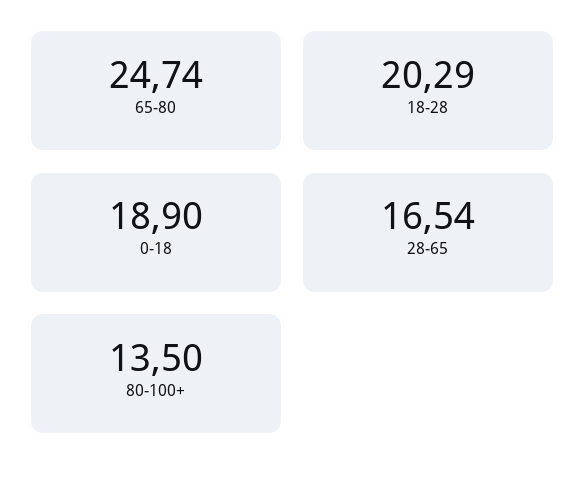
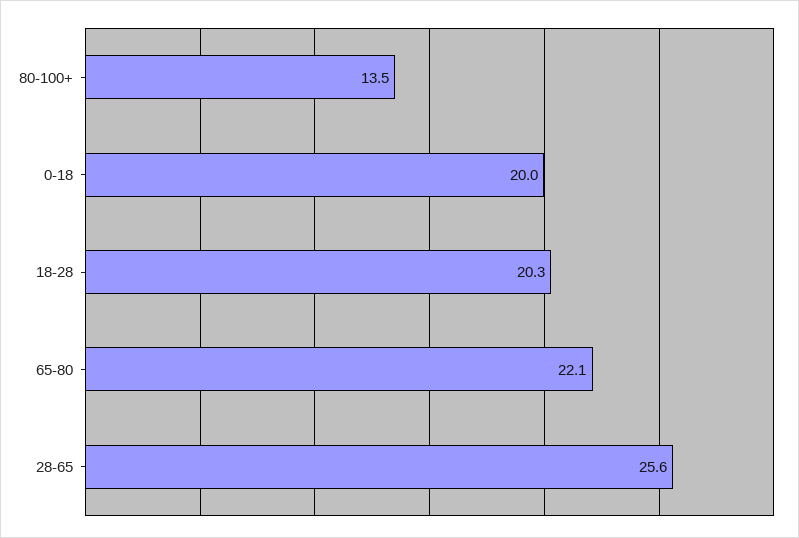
  {
-   "65-80": 24.74,
+   "65-80": 22.1,
    "18-28": 20.29,
-   "0-18": 18.9,
+   "0-18": 20,
-   "28-65": 16.54,
+   "28-65": 25.6,
    "80-100+": 13.5
  }

